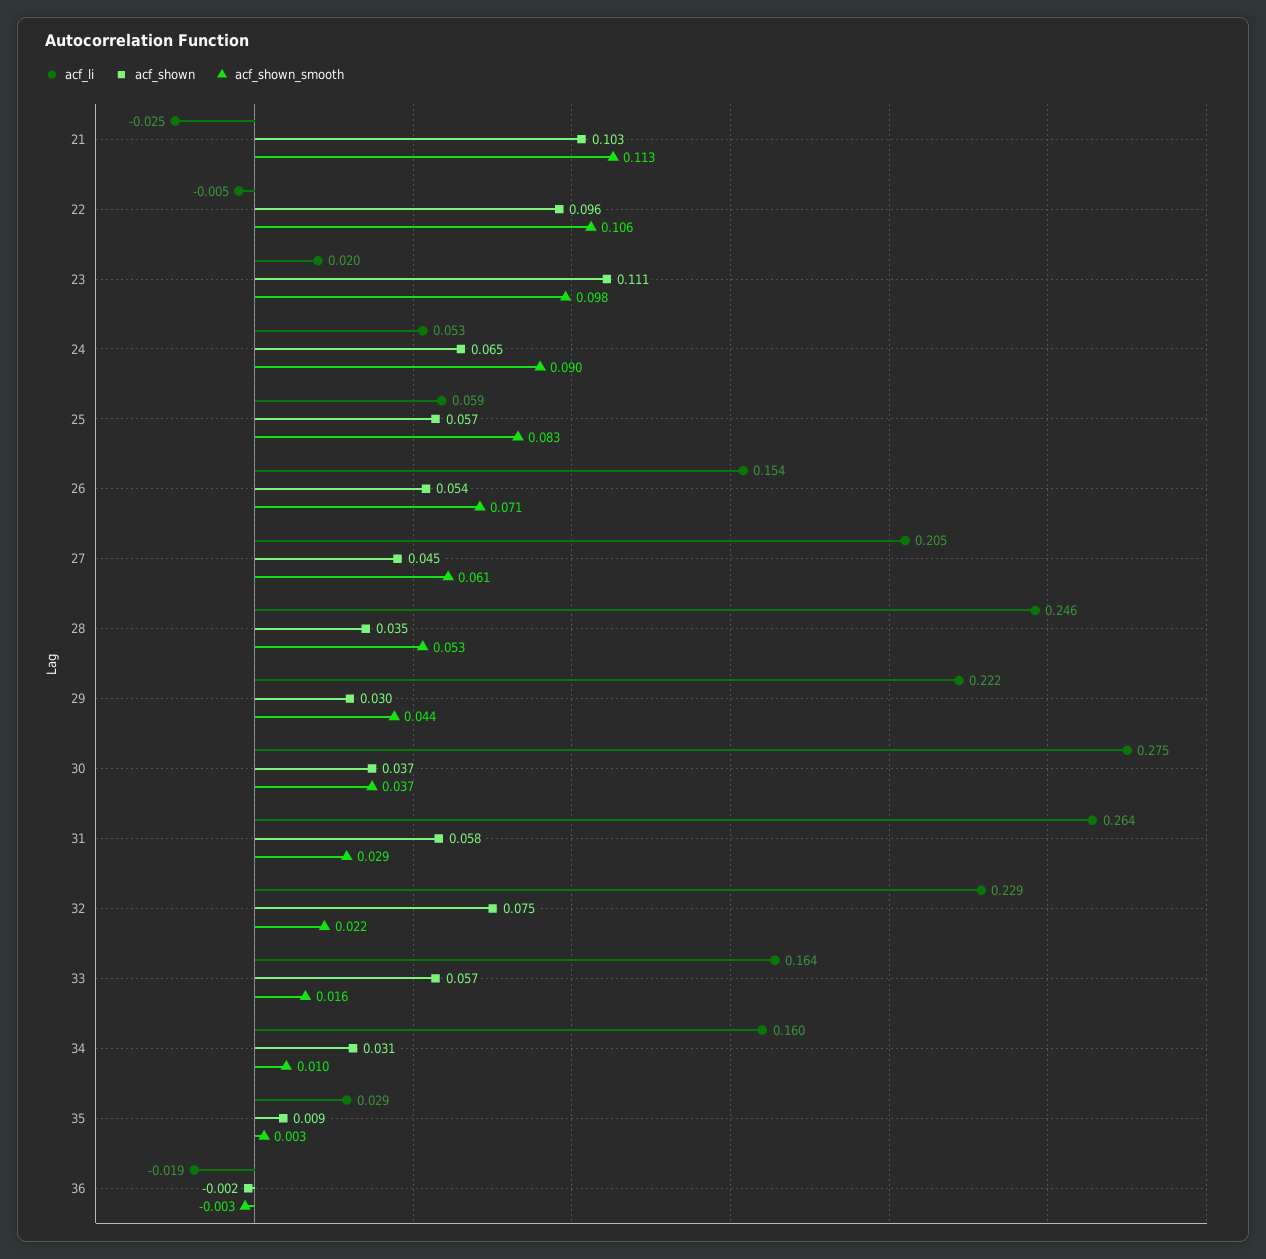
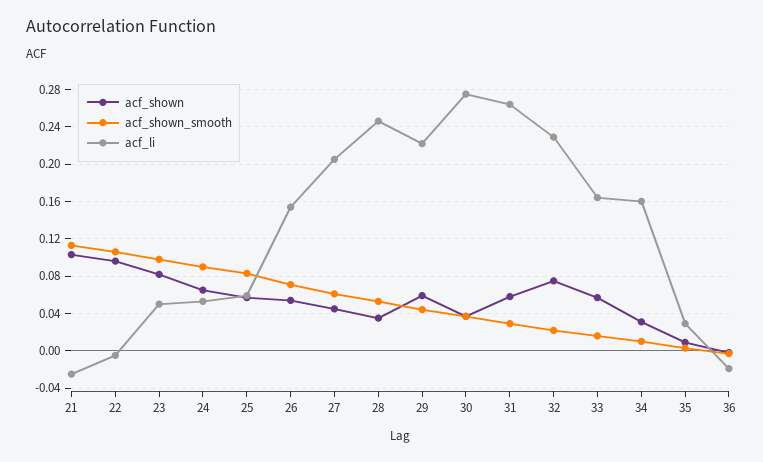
  {
    "acf_li": {
      "21": -0.025,
      "22": -0.005,
-     "23": 0.02,
+     "23": 0.05,
      "24": 0.053,
      "25": 0.059,
      "26": 0.154,
      "27": 0.205,
      "28": 0.246,
      "29": 0.222,
      "30": 0.275,
      "31": 0.264,
      "32": 0.229,
      "33": 0.164,
      "34": 0.16,
      "35": 0.029,
      "36": -0.019
    },
    "acf_shown": {
      "21": 0.103,
      "22": 0.096,
-     "23": 0.111,
+     "23": 0.08,
      "24": 0.065,
      "25": 0.057,
      "26": 0.054,
      "27": 0.045,
      "28": 0.035,
-     "29": 0.03,
+     "29": 0.06,
      "30": 0.037,
      "31": 0.058,
      "32": 0.075,
      "33": 0.057,
      "34": 0.031,
      "35": 0.009,
      "36": -0.002
    },
    "acf_shown_smooth": {
      "21": 0.113,
      "22": 0.106,
      "23": 0.098,
      "24": 0.09,
      "25": 0.083,
      "26": 0.071,
      "27": 0.061,
      "28": 0.053,
      "29": 0.044,
      "30": 0.037,
      "31": 0.029,
      "32": 0.022,
      "33": 0.016,
      "34": 0.01,
      "35": 0.003,
      "36": -0.003
    }
  }

